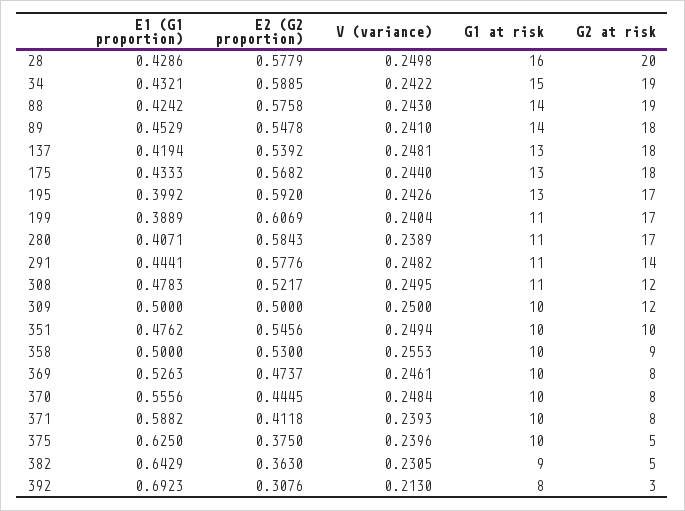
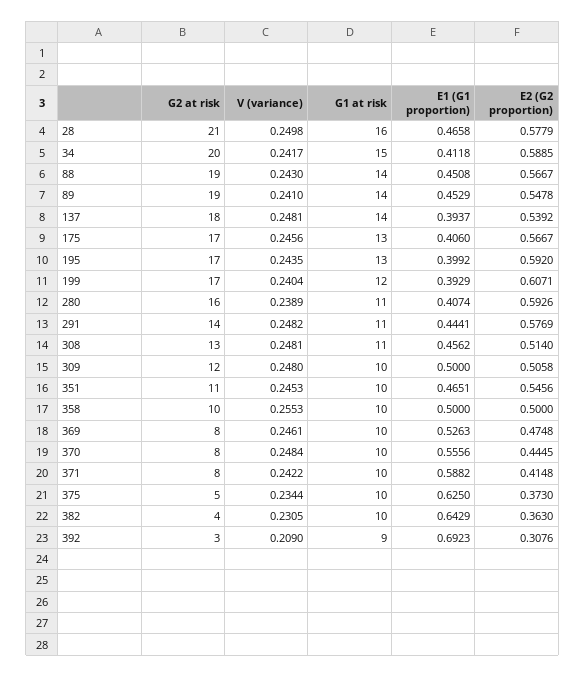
  {
    "E1 (G1 proportion)": {
-     "28": 0.4286,
+     "28": 0.4658,
-     "34": 0.4321,
+     "34": 0.4118,
-     "88": 0.4242,
+     "88": 0.4508,
      "89": 0.4529,
-     "137": 0.4194,
+     "137": 0.3937,
-     "175": 0.4333,
+     "175": 0.406,
      "195": 0.3992,
-     "199": 0.3889,
+     "199": 0.3929,
-     "280": 0.4071,
+     "280": 0.4074,
      "291": 0.4441,
-     "308": 0.4783,
+     "308": 0.4562,
      "309": 0.5,
-     "351": 0.4762,
+     "351": 0.4651,
      "358": 0.5,
      "369": 0.5263,
      "370": 0.5556,
      "371": 0.5882,
      "375": 0.625,
      "382": 0.6429,
      "392": 0.6923
    },
    "E2 (G2 proportion)": {
      "28": 0.5779,
      "34": 0.5885,
-     "88": 0.5758,
+     "88": 0.5667,
      "89": 0.5478,
      "137": 0.5392,
-     "175": 0.5682,
+     "175": 0.5667,
      "195": 0.592,
-     "199": 0.6069,
+     "199": 0.6071,
-     "280": 0.5843,
+     "280": 0.5926,
-     "291": 0.5776,
+     "291": 0.5769,
-     "308": 0.5217,
+     "308": 0.514,
-     "309": 0.5,
+     "309": 0.5058,
      "351": 0.5456,
-     "358": 0.53,
+     "358": 0.5,
-     "369": 0.4737,
+     "369": 0.4748,
      "370": 0.4445,
-     "371": 0.4118,
+     "371": 0.4148,
-     "375": 0.375,
+     "375": 0.373,
      "382": 0.363,
      "392": 0.3076
    },
    "V (variance)": {
      "28": 0.2498,
-     "34": 0.2422,
+     "34": 0.2417,
      "88": 0.243,
      "89": 0.241,
      "137": 0.2481,
-     "175": 0.244,
+     "175": 0.2456,
-     "195": 0.2426,
+     "195": 0.2435,
      "199": 0.2404,
      "280": 0.2389,
      "291": 0.2482,
-     "308": 0.2495,
+     "308": 0.2481,
-     "309": 0.25,
+     "309": 0.248,
-     "351": 0.2494,
+     "351": 0.2453,
      "358": 0.2553,
      "369": 0.2461,
      "370": 0.2484,
-     "371": 0.2393,
+     "371": 0.2422,
-     "375": 0.2396,
+     "375": 0.2344,
      "382": 0.2305,
-     "392": 0.213
+     "392": 0.209
    },
    "G1 at risk": {
      "28": 16,
      "34": 15,
      "88": 14,
      "89": 14,
-     "137": 13,
+     "137": 14,
      "175": 13,
      "195": 13,
-     "199": 11,
+     "199": 12,
      "280": 11,
      "291": 11,
      "308": 11,
      "309": 10,
      "351": 10,
      "358": 10,
      "369": 10,
      "370": 10,
      "371": 10,
      "375": 10,
-     "382": 9,
+     "382": 10,
-     "392": 8
+     "392": 9
    },
    "G2 at risk": {
-     "28": 20,
+     "28": 21,
-     "34": 19,
+     "34": 20,
      "88": 19,
-     "89": 18,
+     "89": 19,
      "137": 18,
-     "175": 18,
+     "175": 17,
      "195": 17,
      "199": 17,
-     "280": 17,
+     "280": 16,
      "291": 14,
-     "308": 12,
+     "308": 13,
      "309": 12,
-     "351": 10,
+     "351": 11,
-     "358": 9,
+     "358": 10,
      "369": 8,
      "370": 8,
      "371": 8,
      "375": 5,
-     "382": 5,
+     "382": 4,
      "392": 3
    }
  }

